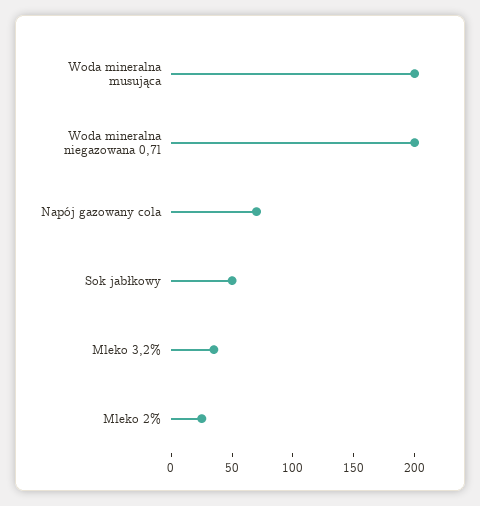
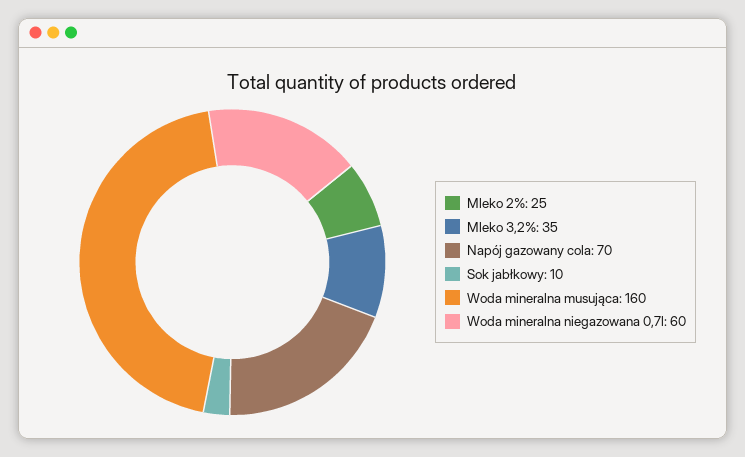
  {
-   "Woda mineralna musująca": 200,
+   "Woda mineralna musująca": 160,
-   "Woda mineralna niegazowana 0,7l": 200,
+   "Woda mineralna niegazowana 0,7l": 60,
    "Napój gazowany cola": 70,
-   "Sok jabłkowy": 50,
+   "Sok jabłkowy": 10,
    "Mleko 3,2%": 35,
    "Mleko 2%": 25
  }

